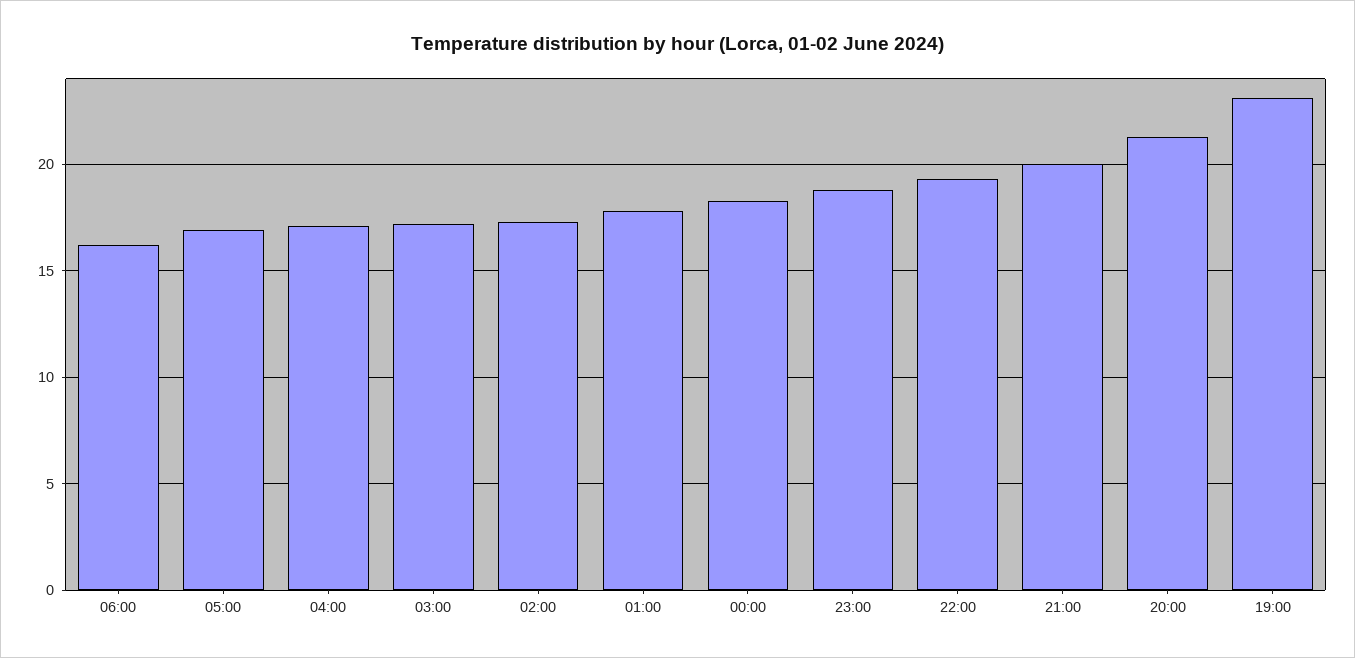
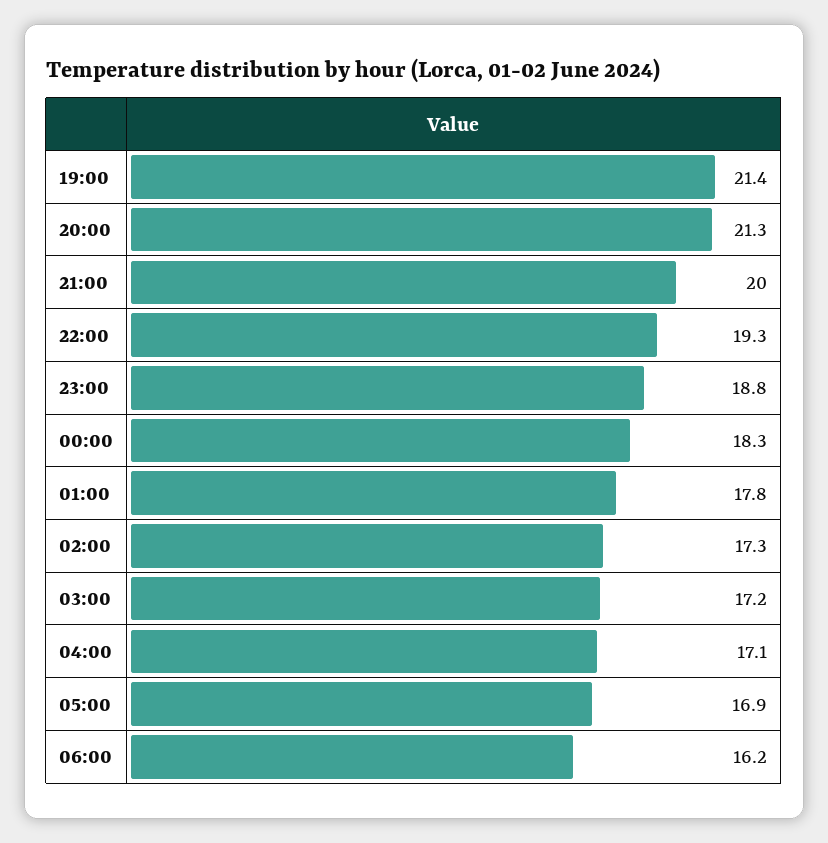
  {
    "06:00": 16.2,
    "05:00": 16.9,
    "04:00": 17.1,
    "03:00": 17.2,
    "02:00": 17.3,
    "01:00": 17.8,
    "00:00": 18.3,
    "23:00": 18.8,
    "22:00": 19.3,
    "21:00": 20,
    "20:00": 21.3,
-   "19:00": 23
+   "19:00": 21.4
  }

